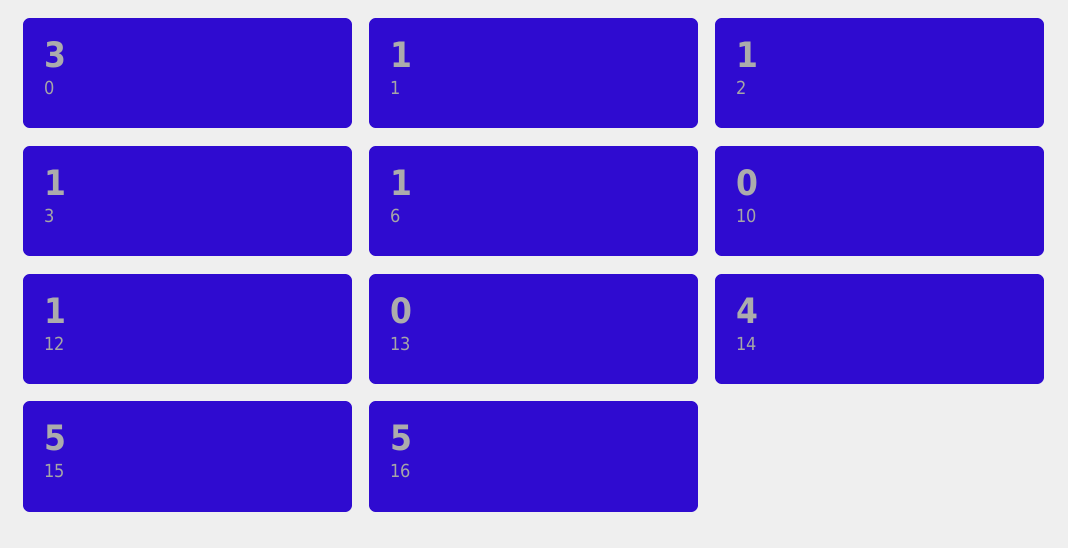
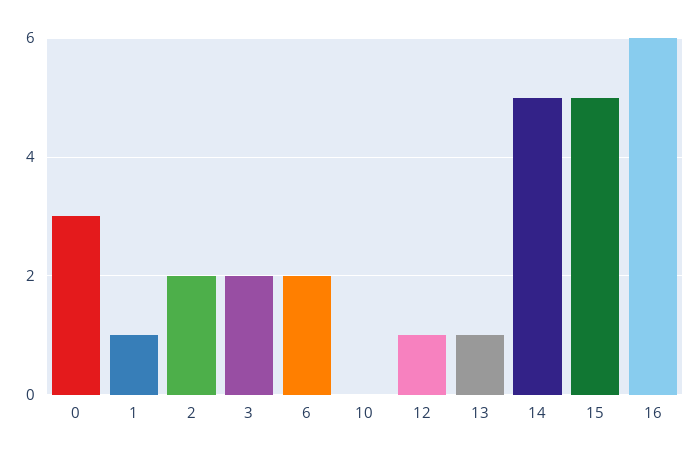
  {
    "0": 3,
    "1": 1,
-   "2": 1,
+   "2": 2,
-   "3": 1,
+   "3": 2,
-   "6": 1,
+   "6": 2,
    "10": 0,
    "12": 1,
-   "13": 0,
+   "13": 1,
-   "14": 4,
+   "14": 5,
    "15": 5,
-   "16": 5
+   "16": 6
  }

